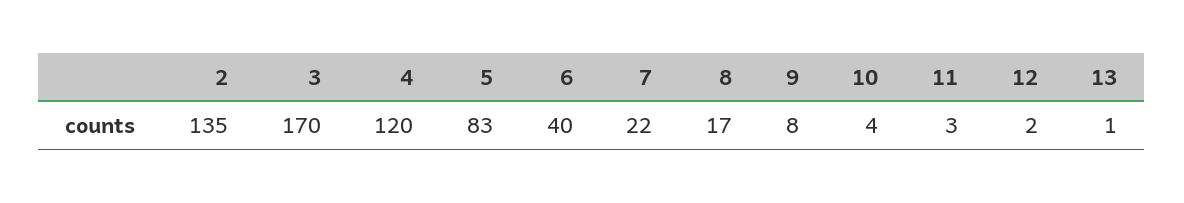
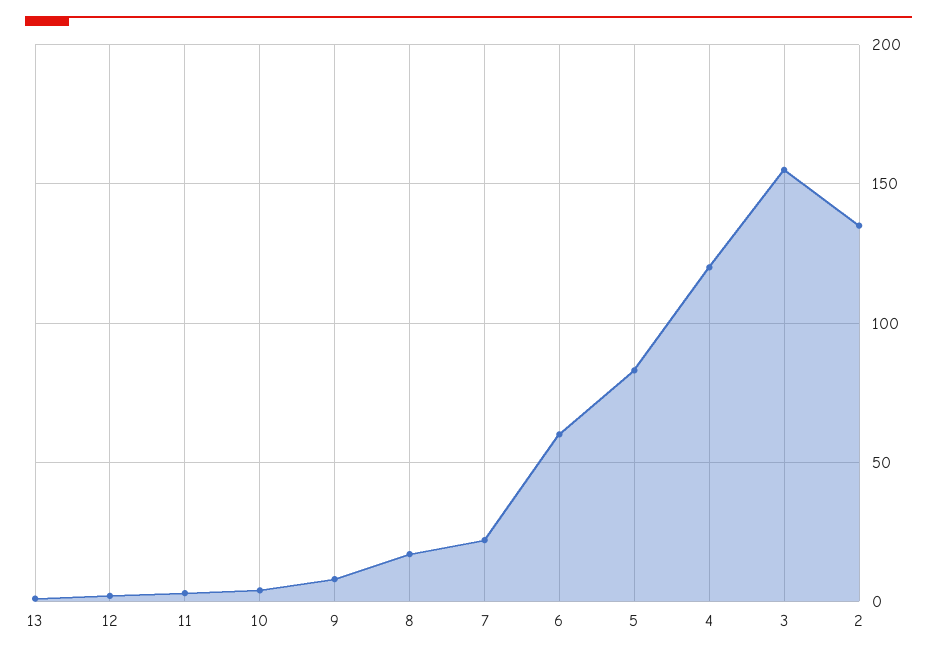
  {
    "2": 135,
-   "3": 170,
+   "3": 155,
    "4": 120,
    "5": 83,
-   "6": 40,
+   "6": 60,
    "7": 22,
    "8": 17,
    "9": 8,
    "10": 4,
    "11": 3,
    "12": 2,
    "13": 1
  }

